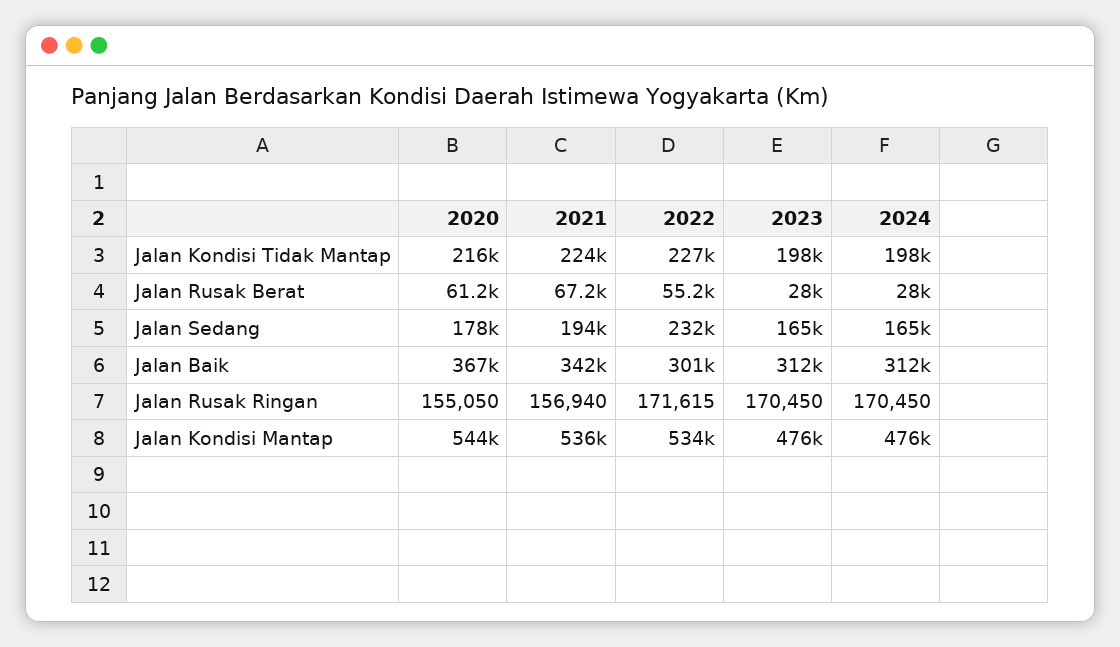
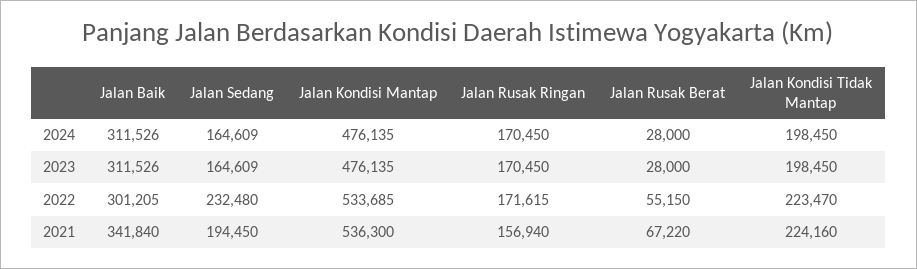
  {
-   "2020": {
-     "Jalan Kondisi Tidak Mantap": 216000,
-     "Jalan Rusak Berat": 61200,
-     "Jalan Sedang": 178000,
-     "Jalan Baik": 367000,
-     "Jalan Rusak Ringan": 155050,
-     "Jalan Kondisi Mantap": 544000
-   },
    "2021": {
      "Jalan Kondisi Tidak Mantap": 224160,
      "Jalan Rusak Berat": 67220,
      "Jalan Sedang": 194450,
      "Jalan Baik": 341840,
      "Jalan Rusak Ringan": 156940,
      "Jalan Kondisi Mantap": 536300
    },
    "2022": {
-     "Jalan Kondisi Tidak Mantap": 227000,
+     "Jalan Kondisi Tidak Mantap": 223470,
      "Jalan Rusak Berat": 55150,
      "Jalan Sedang": 232480,
      "Jalan Baik": 301205,
      "Jalan Rusak Ringan": 171615,
      "Jalan Kondisi Mantap": 533685
    },
    "2023": {
      "Jalan Kondisi Tidak Mantap": 198450,
      "Jalan Rusak Berat": 28000,
      "Jalan Sedang": 164609,
      "Jalan Baik": 311526,
      "Jalan Rusak Ringan": 170450,
      "Jalan Kondisi Mantap": 476135
    },
    "2024": {
      "Jalan Kondisi Tidak Mantap": 198450,
      "Jalan Rusak Berat": 28000,
      "Jalan Sedang": 164609,
      "Jalan Baik": 311526,
      "Jalan Rusak Ringan": 170450,
      "Jalan Kondisi Mantap": 476135
    }
  }

